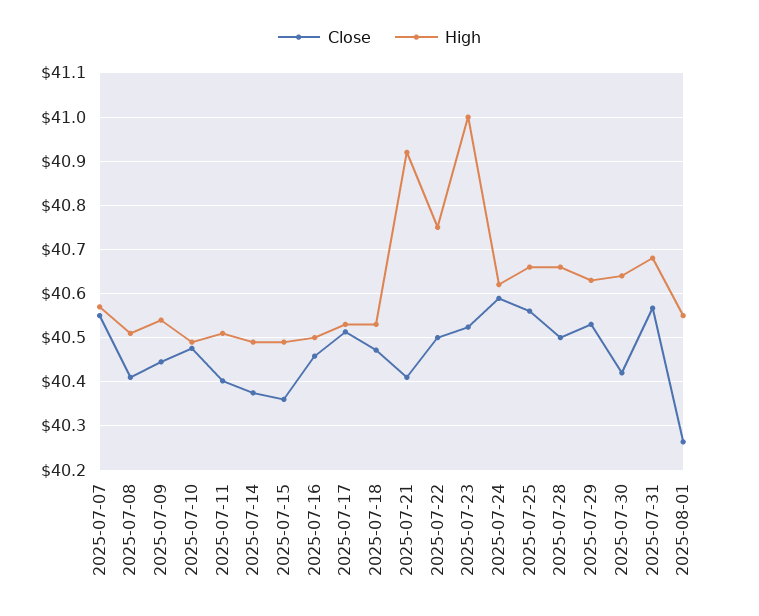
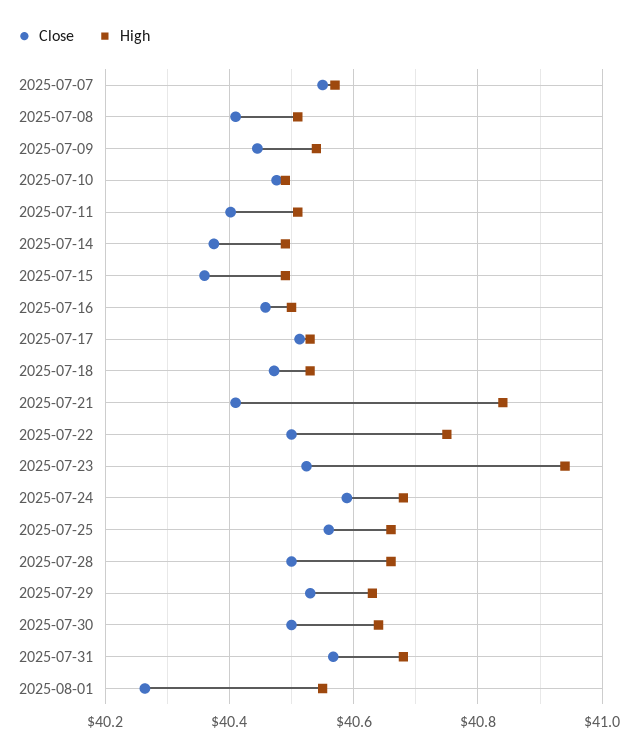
  {
    "Close": {
      "2025-07-07": 40.56,
      "2025-07-08": 40.42,
      "2025-07-09": 40.44,
      "2025-07-10": 40.48,
      "2025-07-11": 40.4,
      "2025-07-14": 40.38,
      "2025-07-15": 40.36,
      "2025-07-16": 40.46,
      "2025-07-17": 40.52,
      "2025-07-18": 40.48,
      "2025-07-21": 40.42,
      "2025-07-22": 40.5,
      "2025-07-23": 40.52,
      "2025-07-24": 40.58,
      "2025-07-25": 40.56,
      "2025-07-28": 40.5,
      "2025-07-29": 40.54,
-     "2025-07-30": 40.42,
+     "2025-07-30": 40.5,
      "2025-07-31": 40.56,
      "2025-08-01": 40.26
    },
    "High": {
      "2025-07-07": 40.58,
      "2025-07-08": 40.52,
      "2025-07-09": 40.54,
      "2025-07-10": 40.5,
      "2025-07-11": 40.52,
      "2025-07-14": 40.5,
      "2025-07-15": 40.5,
      "2025-07-16": 40.5,
      "2025-07-17": 40.54,
      "2025-07-18": 40.54,
-     "2025-07-21": 40.92,
+     "2025-07-21": 40.84,
      "2025-07-22": 40.76,
-     "2025-07-23": 41,
+     "2025-07-23": 40.94,
-     "2025-07-24": 40.62,
+     "2025-07-24": 40.68,
      "2025-07-25": 40.66,
      "2025-07-28": 40.66,
      "2025-07-29": 40.64,
      "2025-07-30": 40.64,
      "2025-07-31": 40.68,
      "2025-08-01": 40.56
    }
  }

